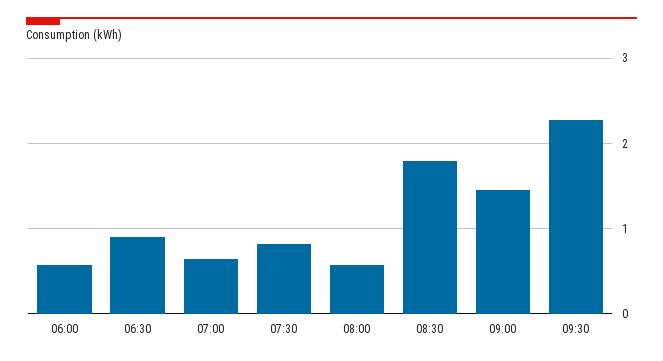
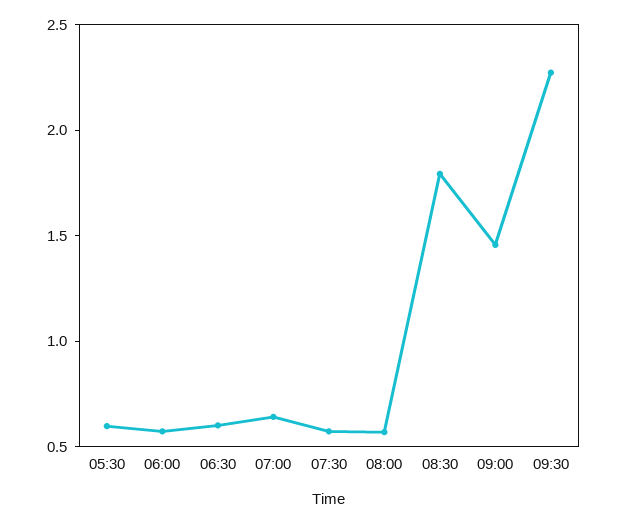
  {
    "06:00": 0.6,
-   "06:30": 0.9,
+   "06:30": 0.6,
    "07:00": 0.6,
-   "07:30": 0.8,
+   "07:30": 0.6,
    "08:00": 0.6,
    "08:30": 1.8,
    "09:00": 1.5,
-   "09:30": 2.3
+   "09:30": 2.3,
+   "05:30": 0.6
  }

